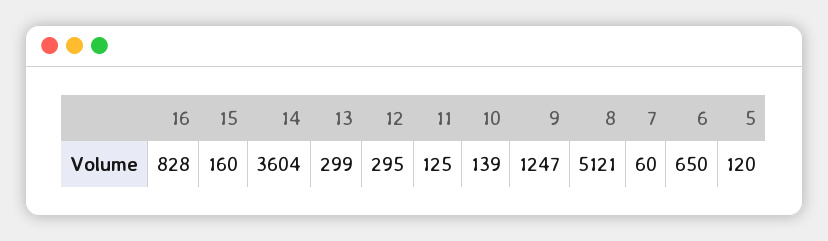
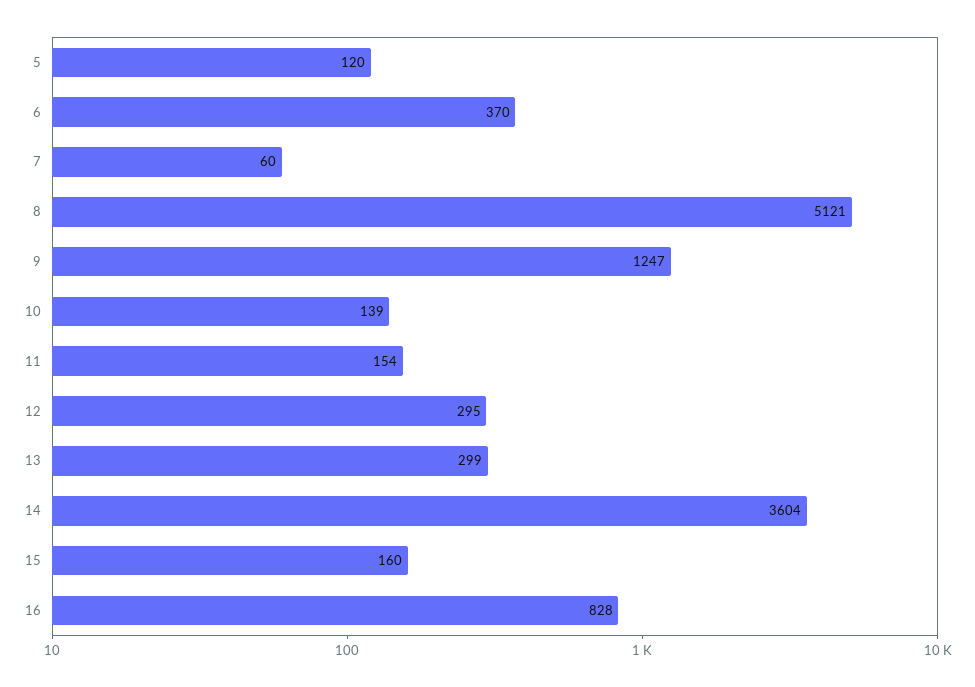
  {
    "16": 828,
    "15": 160,
    "14": 3604,
    "13": 299,
    "12": 295,
-   "11": 125,
+   "11": 154,
    "10": 139,
    "9": 1247,
    "8": 5121,
    "7": 60,
-   "6": 650,
+   "6": 370,
    "5": 120
  }

